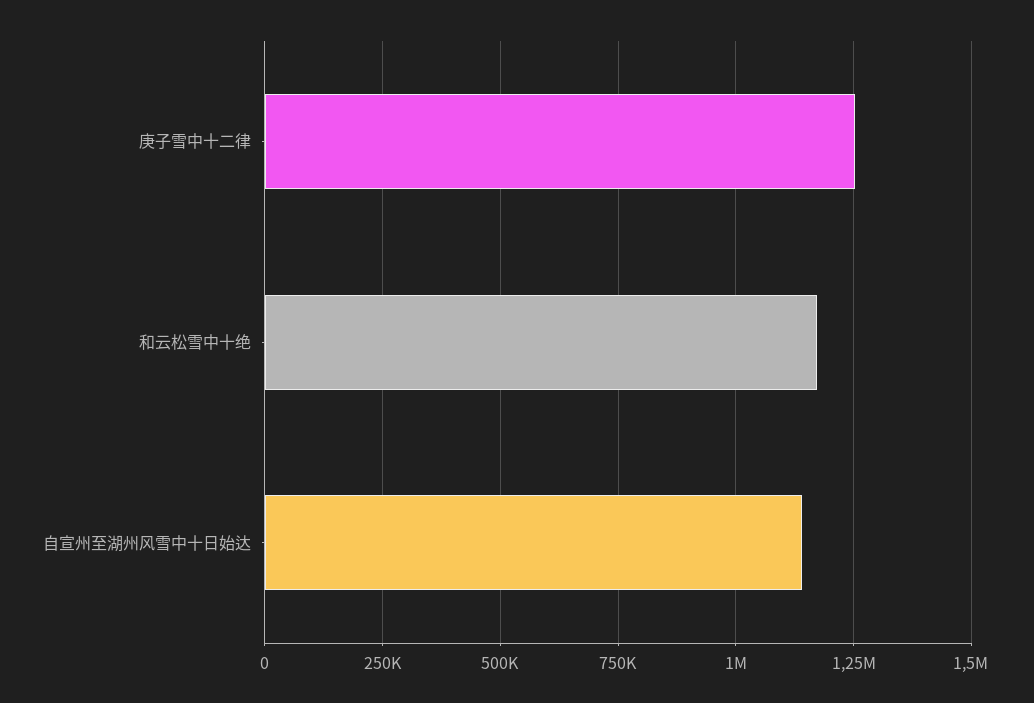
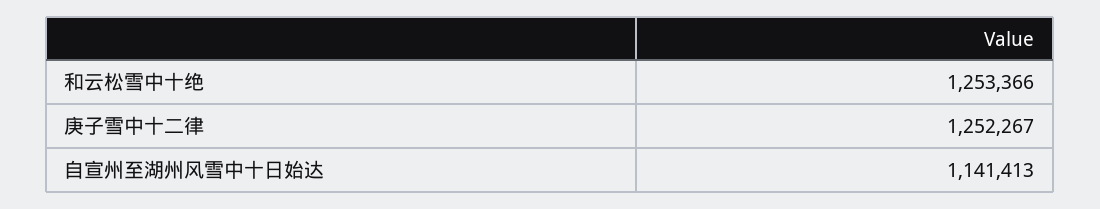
  {
    "庚子雪中十二律": 1252267,
-   "和云松雪中十绝": 1175000,
+   "和云松雪中十绝": 1253366,
    "自宣州至湖州风雪中十日始达": 1141413
  }

